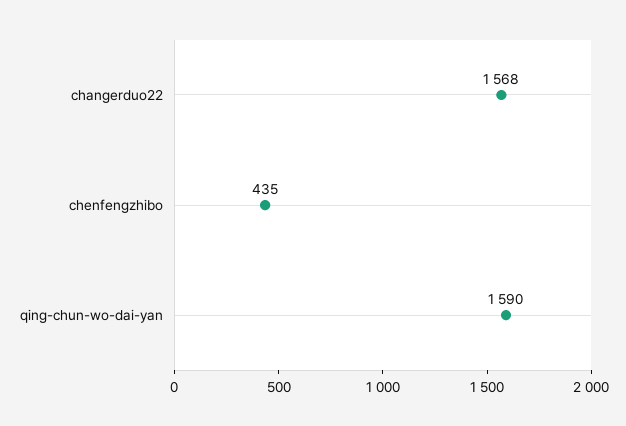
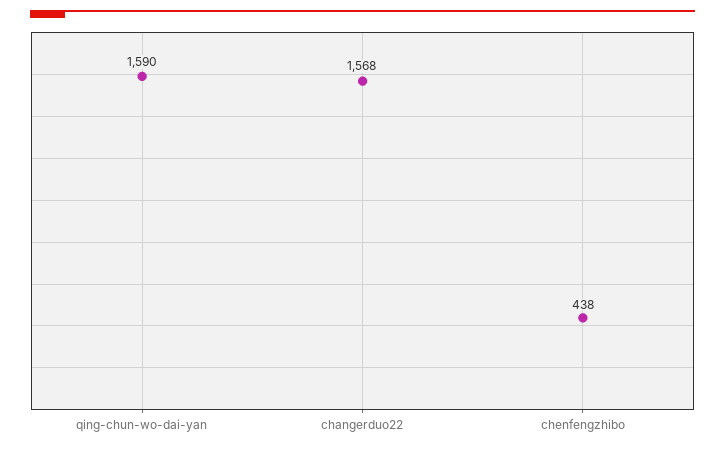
  {
    "changerduo22": 1568,
-   "chenfengzhibo": 435,
+   "chenfengzhibo": 438,
    "qing-chun-wo-dai-yan": 1590
  }

